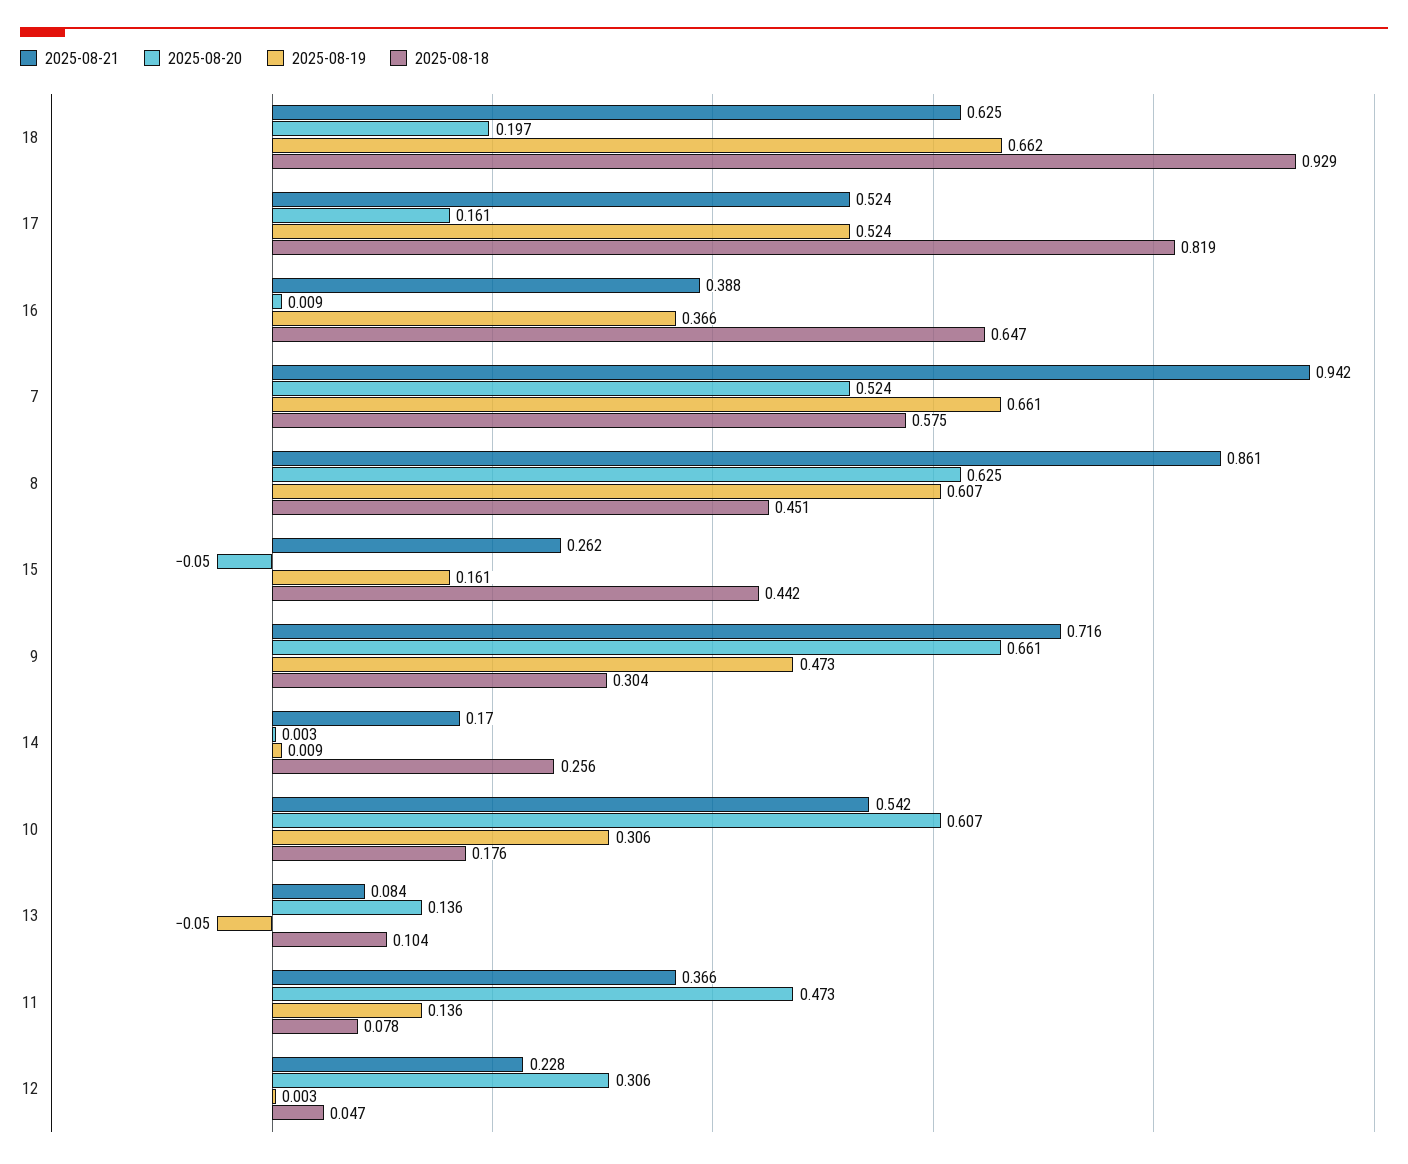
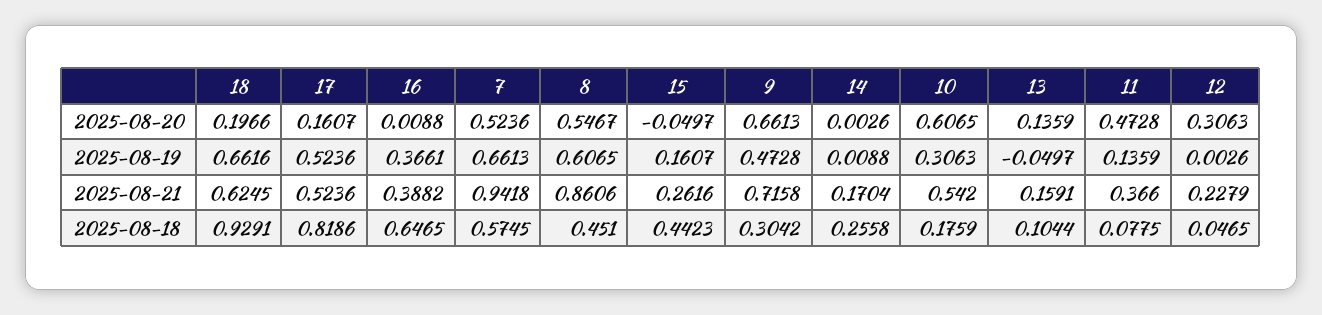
  {
    "2025-08-21": {
      "18": 0.6245,
      "17": 0.5236,
      "16": 0.3882,
      "7": 0.9418,
      "8": 0.8606,
      "15": 0.2616,
      "9": 0.7158,
      "14": 0.1704,
      "10": 0.542,
-     "13": 0.084,
+     "13": 0.1591,
      "11": 0.366,
      "12": 0.2279
    },
    "2025-08-20": {
      "18": 0.1966,
      "17": 0.1607,
      "16": 0.0088,
      "7": 0.5236,
-     "8": 0.625,
+     "8": 0.5467,
      "15": -0.0497,
      "9": 0.6613,
      "14": 0.0026,
      "10": 0.6065,
      "13": 0.1359,
      "11": 0.4728,
      "12": 0.3063
    },
    "2025-08-19": {
      "18": 0.6616,
      "17": 0.5236,
      "16": 0.3661,
      "7": 0.6613,
      "8": 0.6065,
      "15": 0.1607,
      "9": 0.4728,
      "14": 0.0088,
      "10": 0.3063,
      "13": -0.0497,
      "11": 0.1359,
      "12": 0.0026
    },
    "2025-08-18": {
      "18": 0.9291,
      "17": 0.8186,
      "16": 0.6465,
      "7": 0.5745,
      "8": 0.451,
      "15": 0.4423,
      "9": 0.3042,
      "14": 0.2558,
      "10": 0.1759,
      "13": 0.1044,
      "11": 0.0775,
      "12": 0.0465
    }
  }

